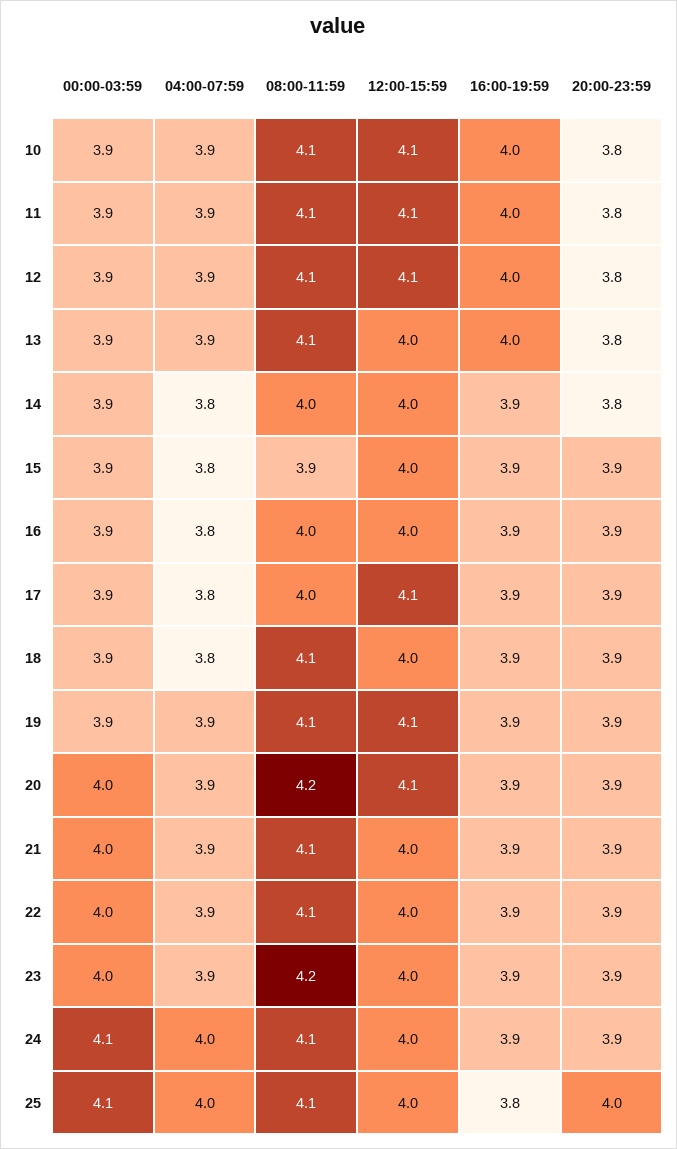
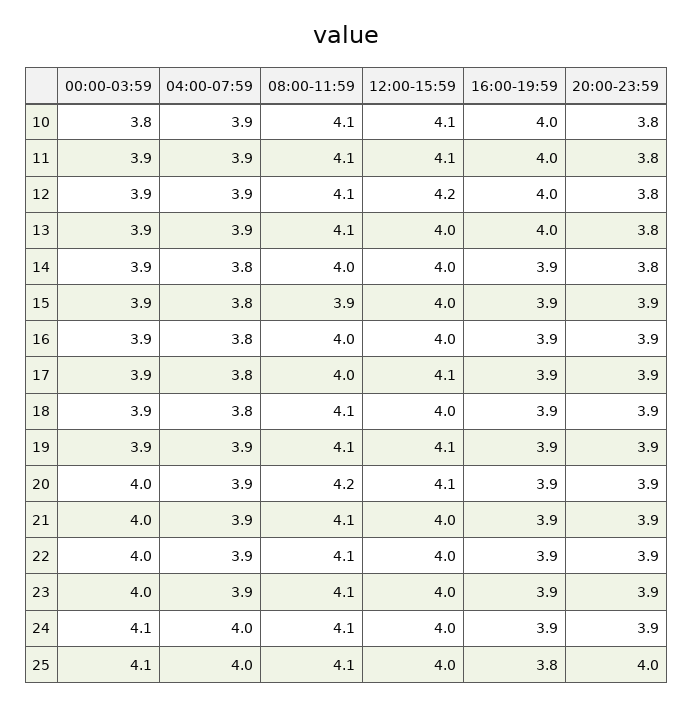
  {
    "00:00-03:59": {
-     "10": 3.9,
+     "10": 3.8,
      "11": 3.9,
      "12": 3.9,
      "13": 3.9,
      "14": 3.9,
      "15": 3.9,
      "16": 3.9,
      "17": 3.9,
      "18": 3.9,
      "19": 3.9,
      "20": 4,
      "21": 4,
      "22": 4,
      "23": 4,
      "24": 4.1,
      "25": 4.1
    },
    "04:00-07:59": {
      "10": 3.9,
      "11": 3.9,
      "12": 3.9,
      "13": 3.9,
      "14": 3.8,
      "15": 3.8,
      "16": 3.8,
      "17": 3.8,
      "18": 3.8,
      "19": 3.9,
      "20": 3.9,
      "21": 3.9,
      "22": 3.9,
      "23": 3.9,
      "24": 4,
      "25": 4
    },
    "08:00-11:59": {
      "10": 4.1,
      "11": 4.1,
      "12": 4.1,
      "13": 4.1,
      "14": 4,
      "15": 3.9,
      "16": 4,
      "17": 4,
      "18": 4.1,
      "19": 4.1,
      "20": 4.2,
      "21": 4.1,
      "22": 4.1,
-     "23": 4.2,
+     "23": 4.1,
      "24": 4.1,
      "25": 4.1
    },
    "12:00-15:59": {
      "10": 4.1,
      "11": 4.1,
-     "12": 4.1,
+     "12": 4.2,
      "13": 4,
      "14": 4,
      "15": 4,
      "16": 4,
      "17": 4.1,
      "18": 4,
      "19": 4.1,
      "20": 4.1,
      "21": 4,
      "22": 4,
      "23": 4,
      "24": 4,
      "25": 4
    },
    "16:00-19:59": {
      "10": 4,
      "11": 4,
      "12": 4,
      "13": 4,
      "14": 3.9,
      "15": 3.9,
      "16": 3.9,
      "17": 3.9,
      "18": 3.9,
      "19": 3.9,
      "20": 3.9,
      "21": 3.9,
      "22": 3.9,
      "23": 3.9,
      "24": 3.9,
      "25": 3.8
    },
    "20:00-23:59": {
      "10": 3.8,
      "11": 3.8,
      "12": 3.8,
      "13": 3.8,
      "14": 3.8,
      "15": 3.9,
      "16": 3.9,
      "17": 3.9,
      "18": 3.9,
      "19": 3.9,
      "20": 3.9,
      "21": 3.9,
      "22": 3.9,
      "23": 3.9,
      "24": 3.9,
      "25": 4
    }
  }

